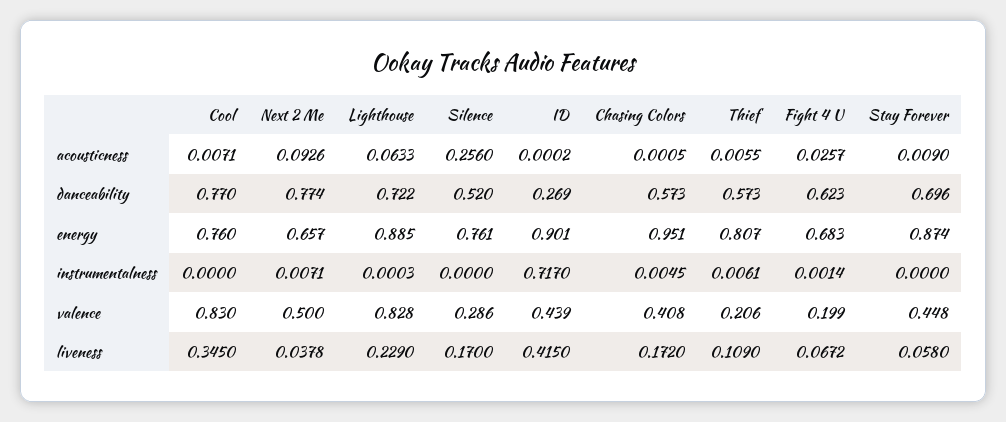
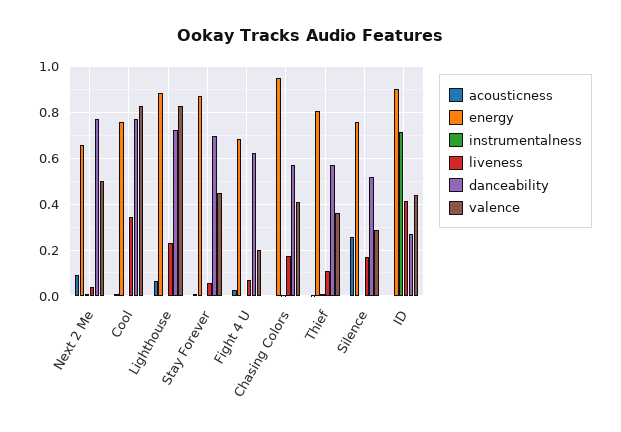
  {
    "acousticness": {
      "Cool": 0.0071,
      "Next 2 Me": 0.0926,
      "Lighthouse": 0.0633,
      "Silence": 0.256,
      "ID": 0.0002,
      "Chasing Colors": 0.0005,
      "Thief": 0.0055,
      "Fight 4 U": 0.0257,
      "Stay Forever": 0.009
    },
    "danceability": {
      "Cool": 0.77,
      "Next 2 Me": 0.774,
      "Lighthouse": 0.722,
      "Silence": 0.52,
      "ID": 0.269,
      "Chasing Colors": 0.573,
      "Thief": 0.573,
      "Fight 4 U": 0.623,
      "Stay Forever": 0.696
    },
    "energy": {
      "Cool": 0.76,
      "Next 2 Me": 0.657,
      "Lighthouse": 0.885,
      "Silence": 0.761,
      "ID": 0.901,
      "Chasing Colors": 0.951,
      "Thief": 0.807,
      "Fight 4 U": 0.683,
      "Stay Forever": 0.874
    },
    "instrumentalness": {
      "Cool": 0,
      "Next 2 Me": 0.0071,
      "Lighthouse": 0.0003,
      "Silence": 0,
      "ID": 0.717,
      "Chasing Colors": 0.0045,
      "Thief": 0.0061,
      "Fight 4 U": 0.0014,
      "Stay Forever": 0
    },
    "valence": {
      "Cool": 0.83,
      "Next 2 Me": 0.5,
      "Lighthouse": 0.828,
      "Silence": 0.286,
      "ID": 0.439,
      "Chasing Colors": 0.408,
-     "Thief": 0.206,
+     "Thief": 0.35,
      "Fight 4 U": 0.199,
      "Stay Forever": 0.448
    },
    "liveness": {
      "Cool": 0.345,
      "Next 2 Me": 0.0378,
      "Lighthouse": 0.229,
      "Silence": 0.17,
      "ID": 0.415,
      "Chasing Colors": 0.172,
      "Thief": 0.109,
      "Fight 4 U": 0.0672,
      "Stay Forever": 0.058
    }
  }

